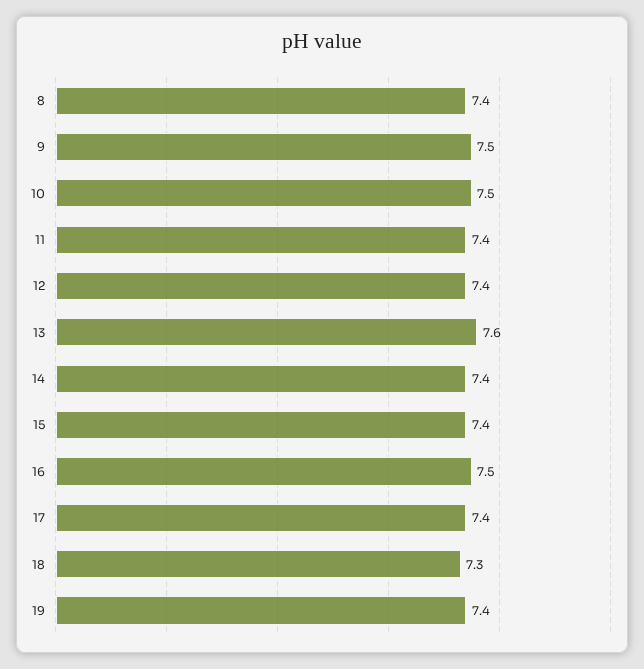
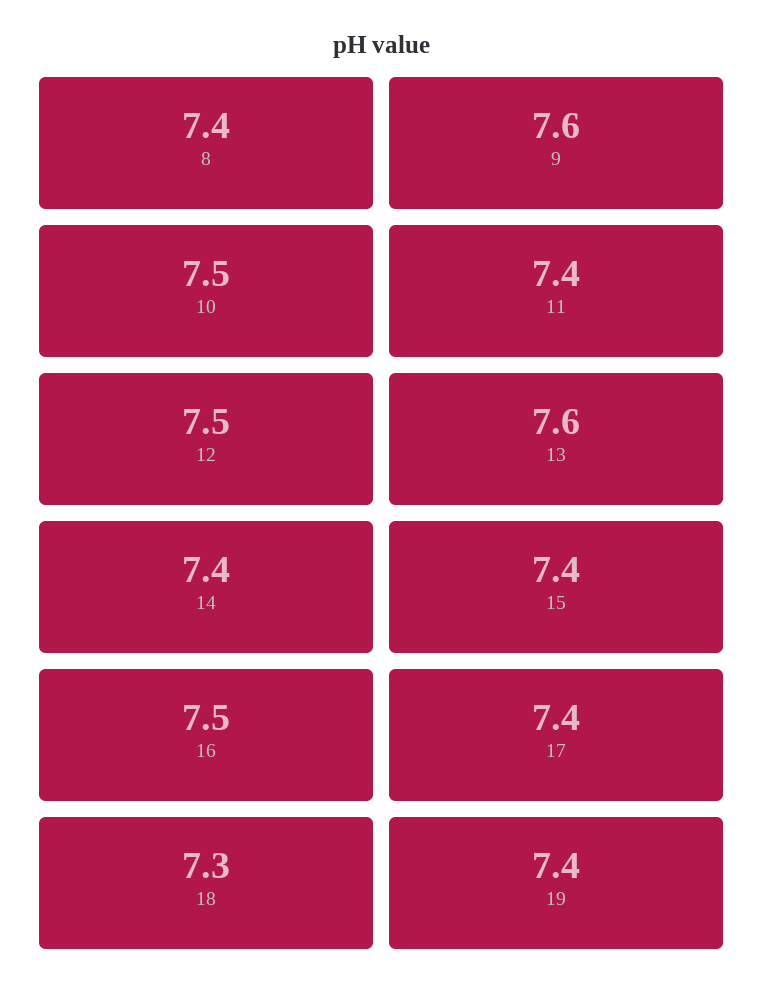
  {
    "8": 7.4,
-   "9": 7.5,
+   "9": 7.6,
    "10": 7.5,
    "11": 7.4,
-   "12": 7.4,
+   "12": 7.5,
    "13": 7.6,
    "14": 7.4,
    "15": 7.4,
    "16": 7.5,
    "17": 7.4,
    "18": 7.3,
    "19": 7.4
  }

